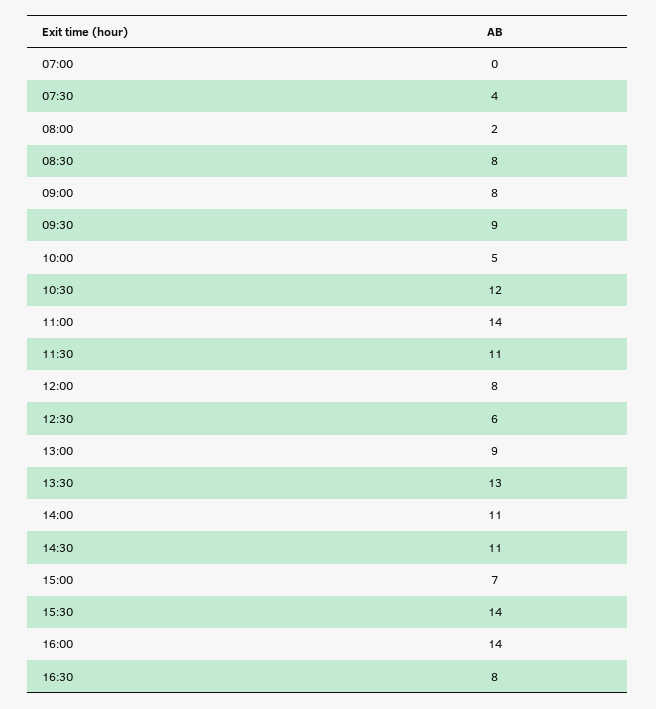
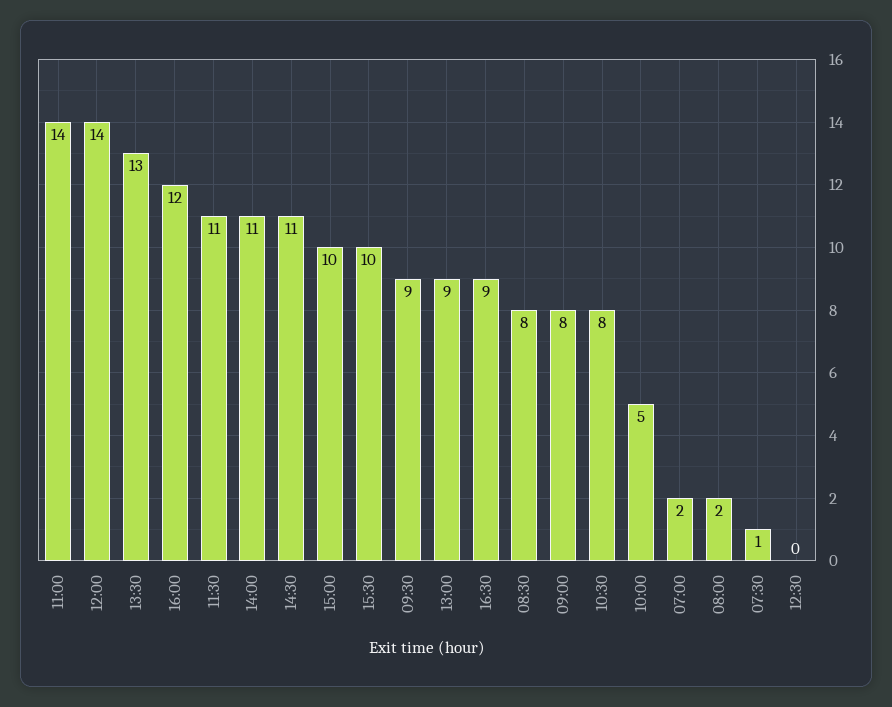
  {
-   "07:00": 0,
+   "07:00": 2,
-   "07:30": 4,
+   "07:30": 1,
    "08:00": 2,
    "08:30": 8,
    "09:00": 8,
    "09:30": 9,
    "10:00": 5,
-   "10:30": 12,
+   "10:30": 8,
    "11:00": 14,
    "11:30": 11,
-   "12:00": 8,
+   "12:00": 14,
-   "12:30": 6,
+   "12:30": 0,
    "13:00": 9,
    "13:30": 13,
    "14:00": 11,
    "14:30": 11,
-   "15:00": 7,
+   "15:00": 10,
-   "15:30": 14,
+   "15:30": 10,
-   "16:00": 14,
+   "16:00": 12,
-   "16:30": 8
+   "16:30": 9
  }

